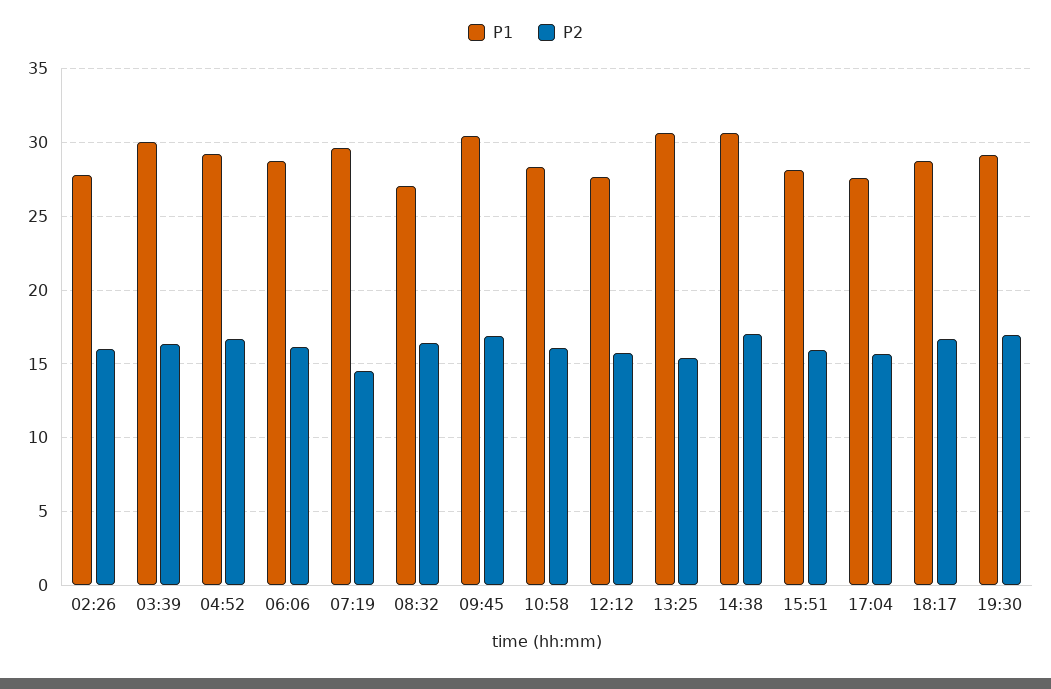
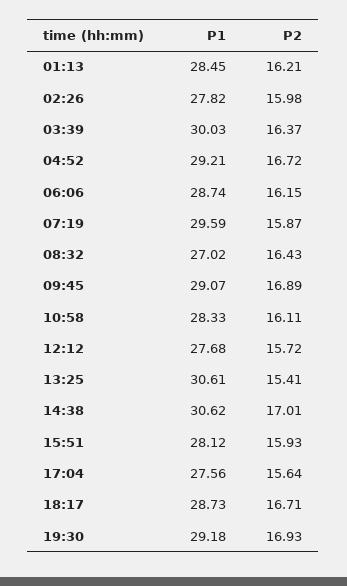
  {
    "P1": {
      "02:26": 27.82,
      "03:39": 30.03,
      "04:52": 29.21,
      "06:06": 28.74,
      "07:19": 29.59,
      "08:32": 27.02,
-     "09:45": 30.5,
+     "09:45": 29.07,
      "10:58": 28.33,
      "12:12": 27.68,
      "13:25": 30.61,
      "14:38": 30.62,
      "15:51": 28.12,
      "17:04": 27.56,
      "18:17": 28.73,
-     "19:30": 29.18
+     "19:30": 29.18,
+     "01:13": 28.45
    },
    "P2": {
      "02:26": 15.98,
      "03:39": 16.37,
      "04:52": 16.72,
      "06:06": 16.15,
-     "07:19": 14.5,
+     "07:19": 15.87,
      "08:32": 16.43,
      "09:45": 16.89,
      "10:58": 16.11,
      "12:12": 15.72,
      "13:25": 15.41,
      "14:38": 17.01,
      "15:51": 15.93,
      "17:04": 15.64,
      "18:17": 16.71,
-     "19:30": 16.93
+     "19:30": 16.93,
+     "01:13": 16.21
    }
  }

